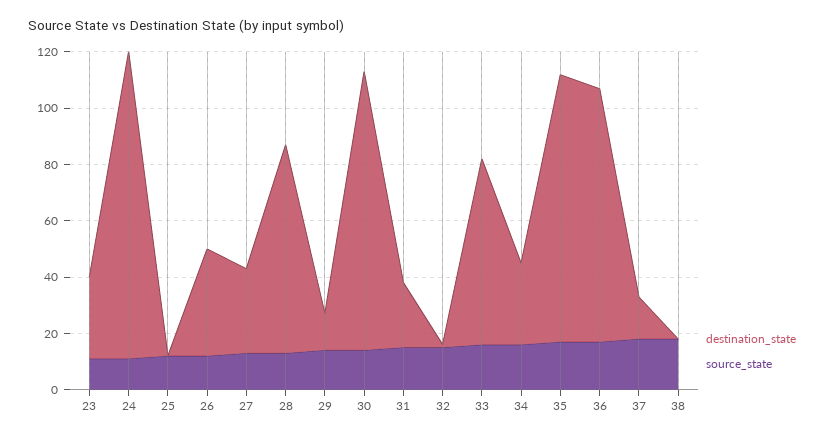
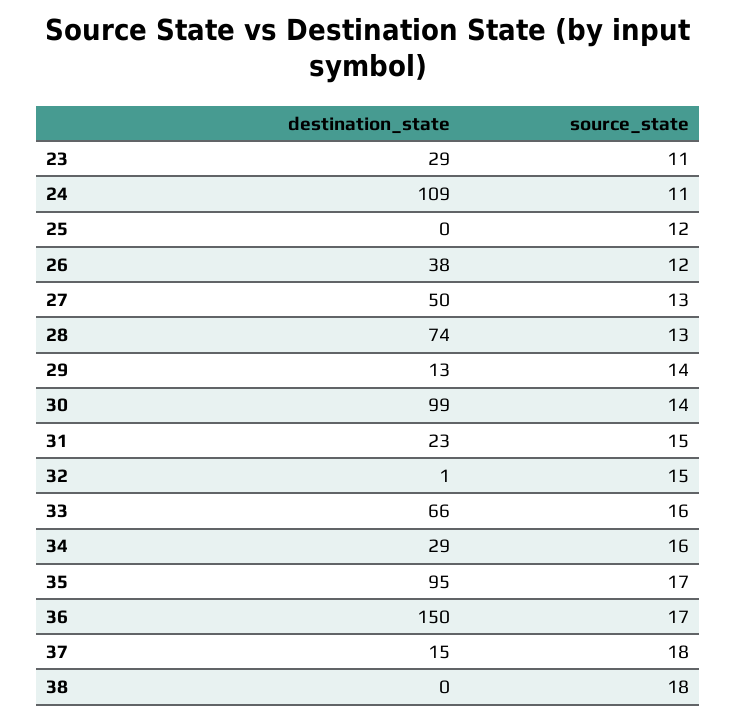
  {
    "destination_state": {
      "23": 29,
      "24": 109,
      "25": 0,
      "26": 38,
-     "27": 30,
+     "27": 50,
      "28": 74,
      "29": 13,
      "30": 99,
      "31": 23,
      "32": 1,
      "33": 66,
      "34": 29,
      "35": 95,
-     "36": 90,
+     "36": 150,
      "37": 15,
      "38": 0
    },
    "source_state": {
      "23": 11,
      "24": 11,
      "25": 12,
      "26": 12,
      "27": 13,
      "28": 13,
      "29": 14,
      "30": 14,
      "31": 15,
      "32": 15,
      "33": 16,
      "34": 16,
      "35": 17,
      "36": 17,
      "37": 18,
      "38": 18
    }
  }

